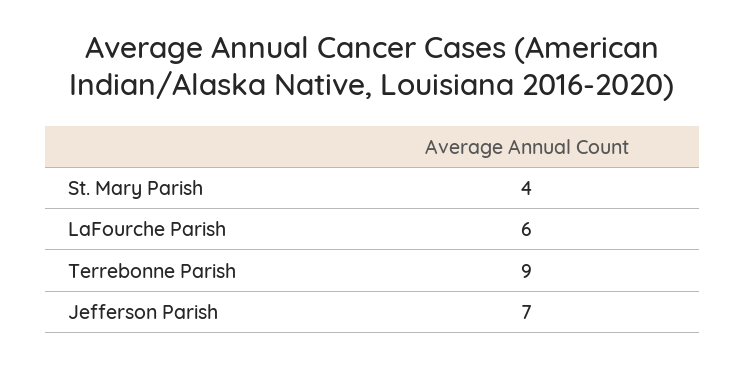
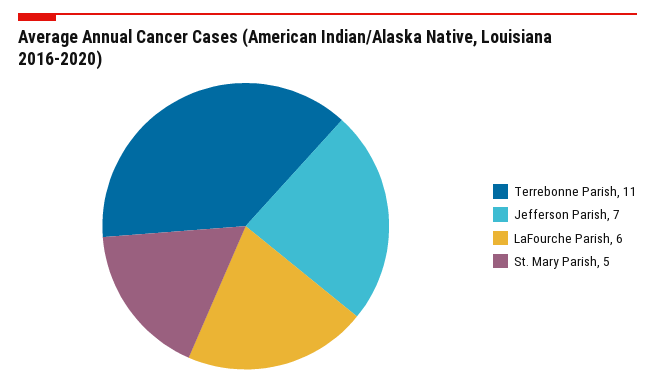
  {
-   "St. Mary Parish": 4,
+   "St. Mary Parish": 5,
    "LaFourche Parish": 6,
-   "Terrebonne Parish": 9,
+   "Terrebonne Parish": 11,
    "Jefferson Parish": 7
  }

